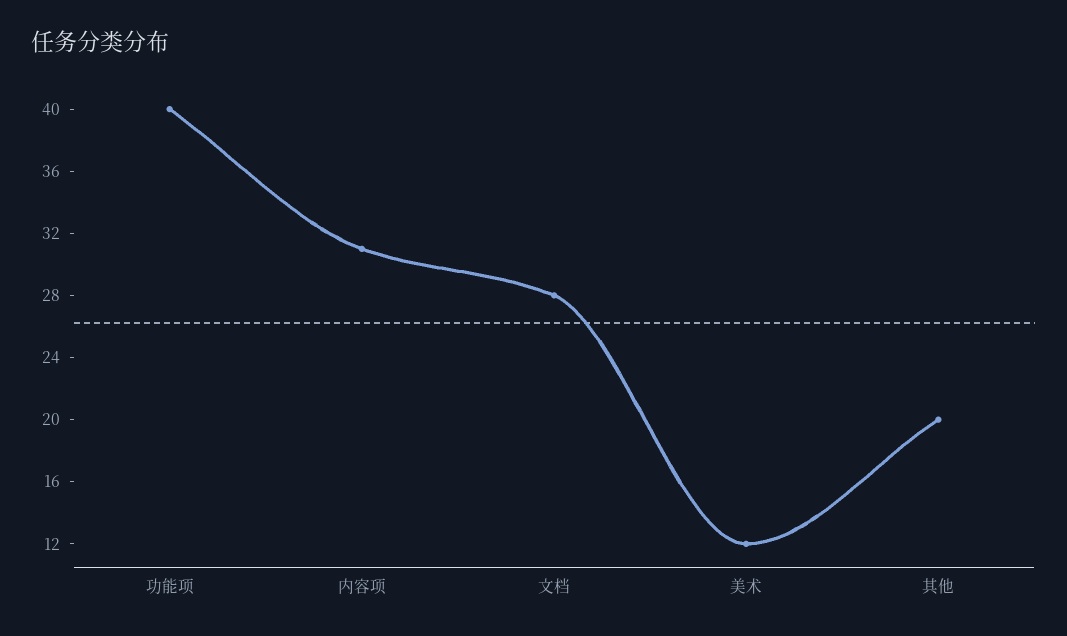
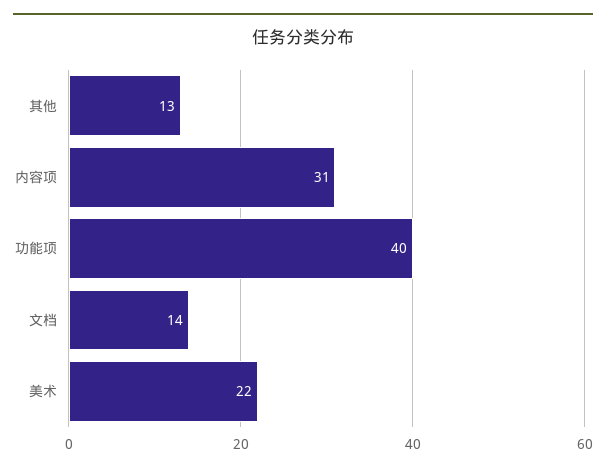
  {
    "功能项": 40,
    "内容项": 31,
-   "文档": 28,
+   "文档": 14,
-   "美术": 12,
+   "美术": 22,
-   "其他": 20
+   "其他": 13
  }

